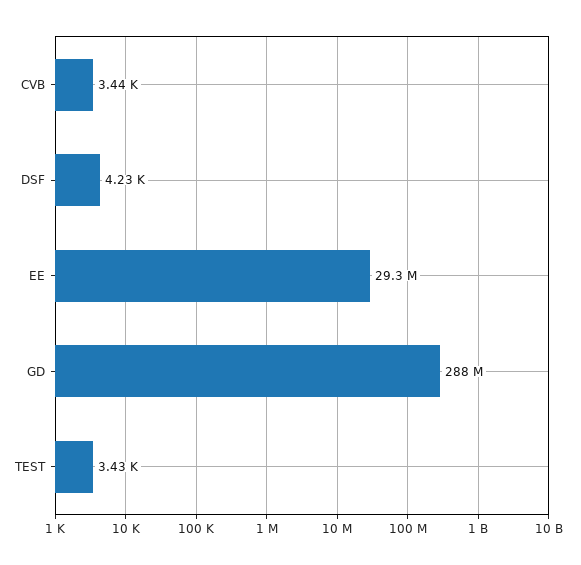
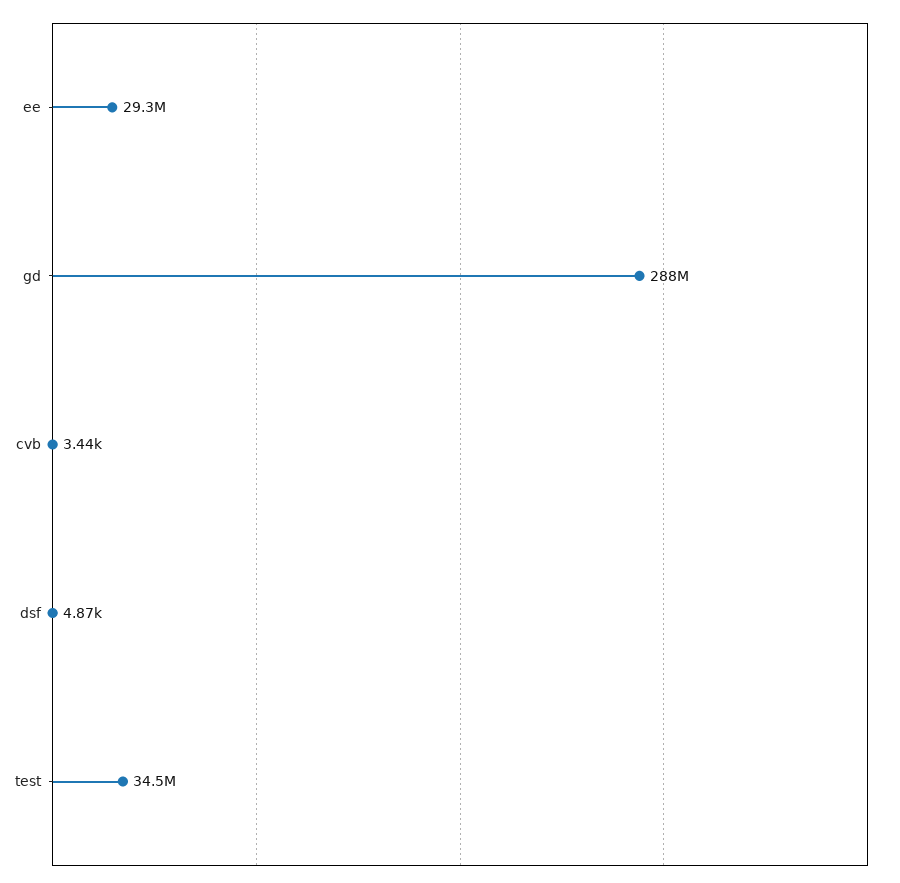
  {
    "CVB": 3440,
-   "DSF": 4230,
+   "DSF": 4870,
    "EE": 29300000,
    "GD": 288000000,
-   "TEST": 3430
+   "TEST": 34500000
  }

